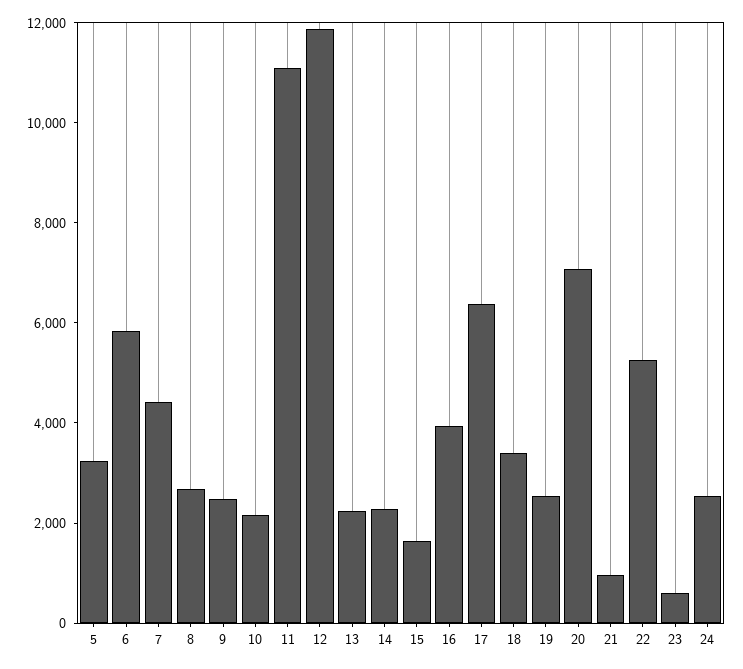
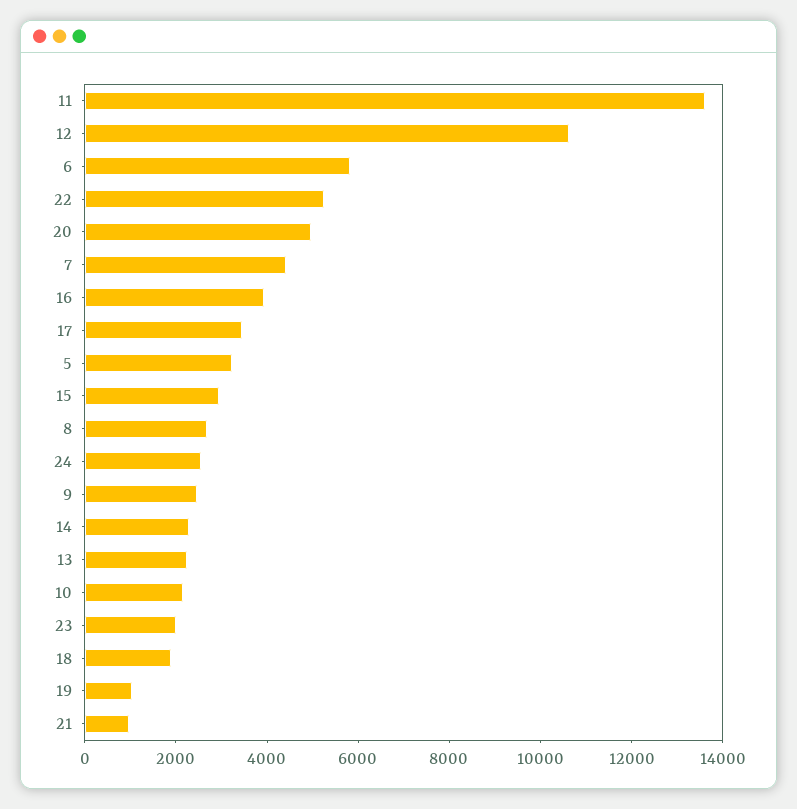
  {
    "5": 3000,
    "6": 6000,
    "7": 4500,
    "8": 2500,
    "9": 2500,
    "10": 2000,
-   "11": 11000,
+   "11": 13500,
-   "12": 12000,
+   "12": 10500,
    "13": 2000,
    "14": 2500,
-   "15": 1500,
+   "15": 3000,
    "16": 4000,
-   "17": 6500,
+   "17": 3500,
-   "18": 3500,
+   "18": 2000,
-   "19": 2500,
+   "19": 1000,
-   "20": 7000,
+   "20": 5000,
    "21": 1000,
    "22": 5500,
-   "23": 500,
+   "23": 2000,
    "24": 2500
  }

